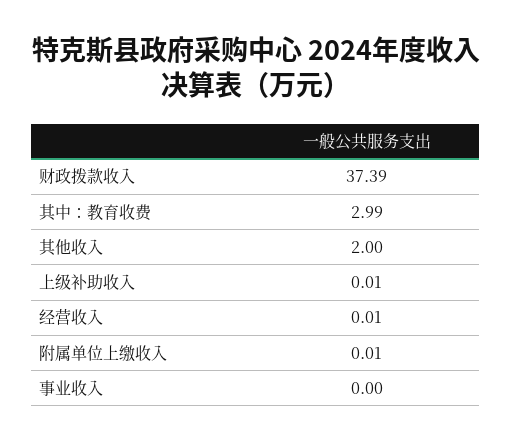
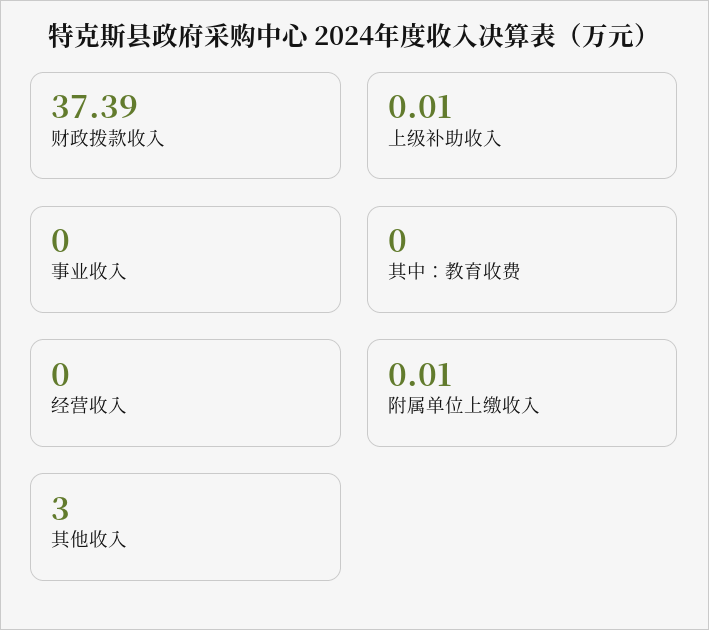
  {
    "财政拨款收入": 37.39,
-   "其中：教育收费": 2.99,
+   "其中：教育收费": 0,
-   "其他收入": 2,
+   "其他收入": 3,
    "上级补助收入": 0.01,
-   "经营收入": 0.01,
+   "经营收入": 0,
    "附属单位上缴收入": 0.01,
    "事业收入": 0
  }

